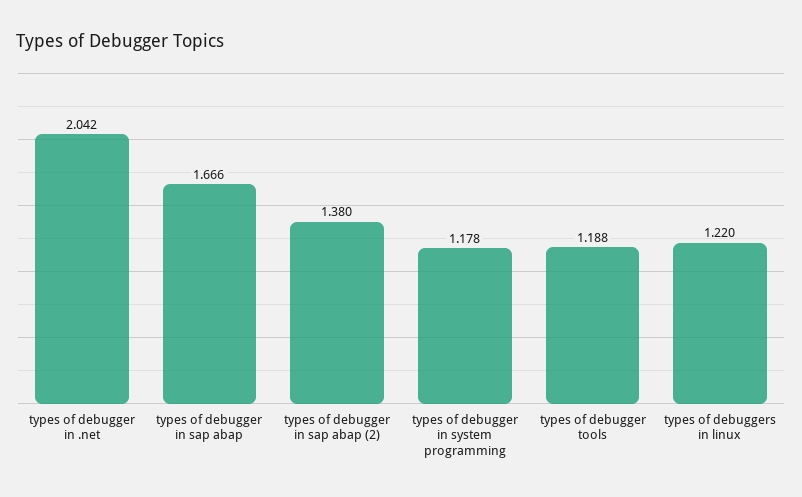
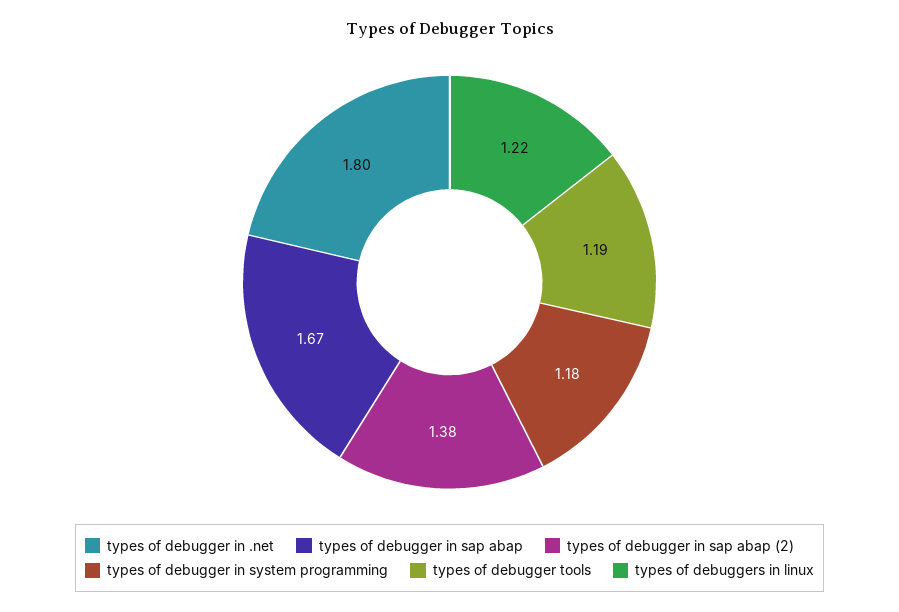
  {
-   "types of debugger in .net": 2.042,
+   "types of debugger in .net": 1.8,
    "types of debugger in sap abap": 1.666,
    "types of debugger in sap abap (2)": 1.38,
    "types of debugger in system programming": 1.178,
    "types of debugger tools": 1.188,
    "types of debuggers in linux": 1.22
  }

